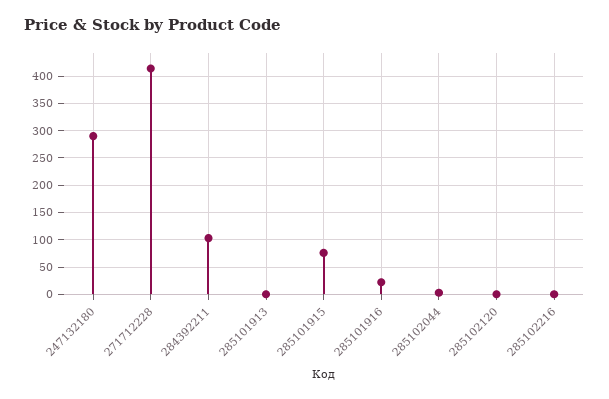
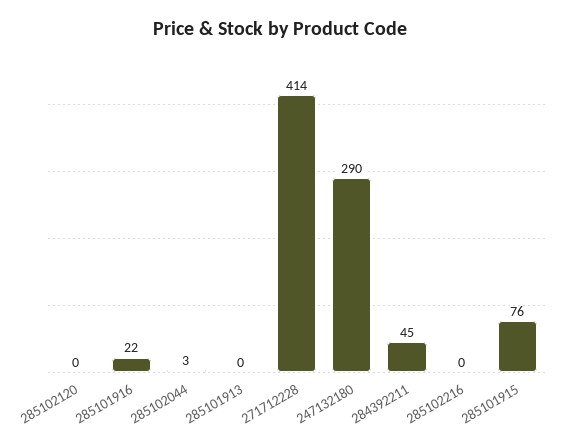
  {
    "247132180": 290,
    "271712228": 414,
-   "284392211": 100,
+   "284392211": 45,
    "285101913": 0,
    "285101915": 76,
    "285101916": 22,
    "285102044": 3,
    "285102120": 0,
    "285102216": 0
  }

